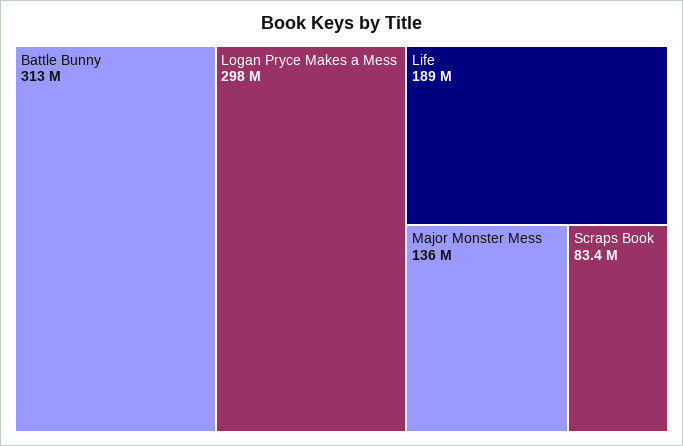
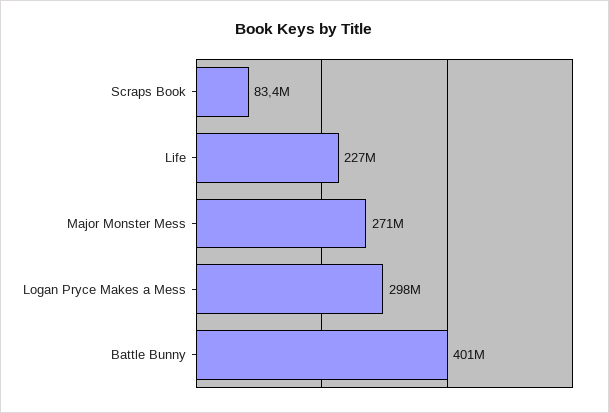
  {
-   "Battle Bunny": 313000000,
+   "Battle Bunny": 401000000,
    "Logan Pryce Makes a Mess": 298000000,
-   "Life": 189000000,
+   "Life": 227000000,
-   "Major Monster Mess": 136000000,
+   "Major Monster Mess": 271000000,
    "Scraps Book": 83400000
  }

